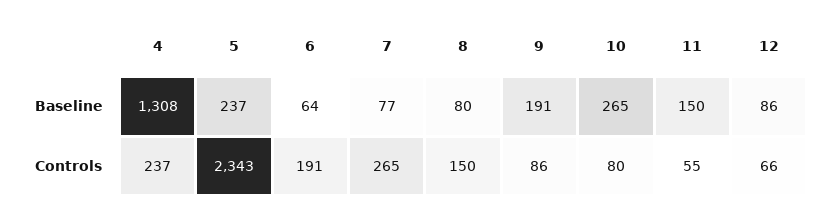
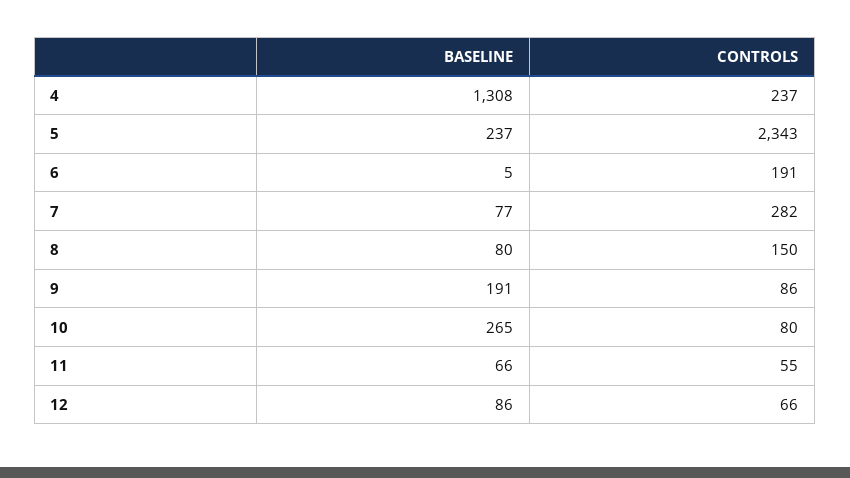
  {
    "4": {
      "Baseline": 1308,
      "Controls": 237
    },
    "5": {
      "Baseline": 237,
      "Controls": 2343
    },
    "6": {
-     "Baseline": 64,
+     "Baseline": 5,
      "Controls": 191
    },
    "7": {
      "Baseline": 77,
-     "Controls": 265
+     "Controls": 282
    },
    "8": {
      "Baseline": 80,
      "Controls": 150
    },
    "9": {
      "Baseline": 191,
      "Controls": 86
    },
    "10": {
      "Baseline": 265,
      "Controls": 80
    },
    "11": {
-     "Baseline": 150,
+     "Baseline": 66,
      "Controls": 55
    },
    "12": {
      "Baseline": 86,
      "Controls": 66
    }
  }

